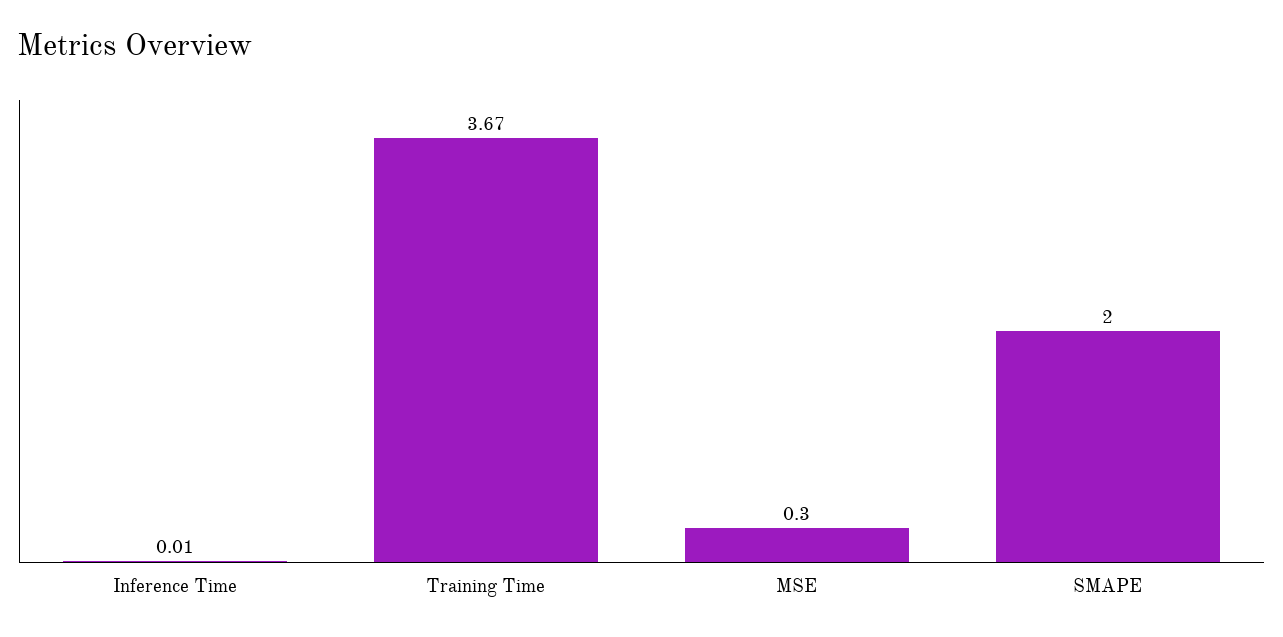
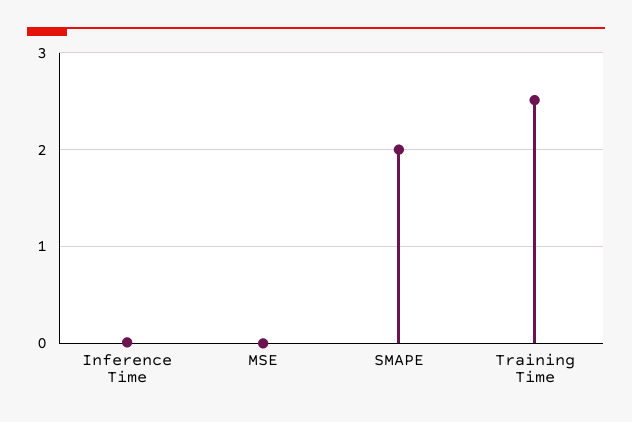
  {
    "Inference Time": 0.01,
-   "Training Time": 3.67,
+   "Training Time": 2.5,
-   "MSE": 0.3,
+   "MSE": 0,
    "SMAPE": 2
  }

